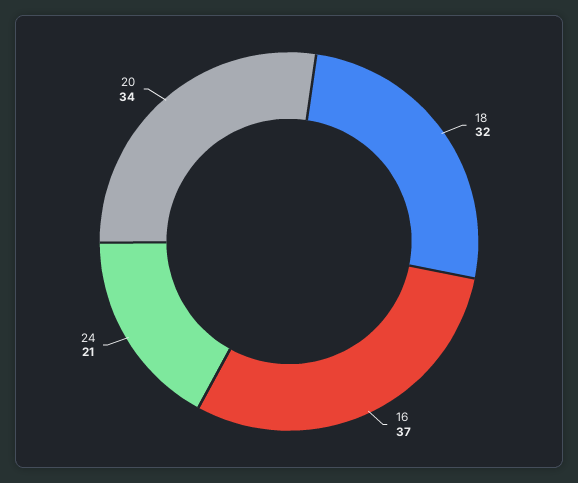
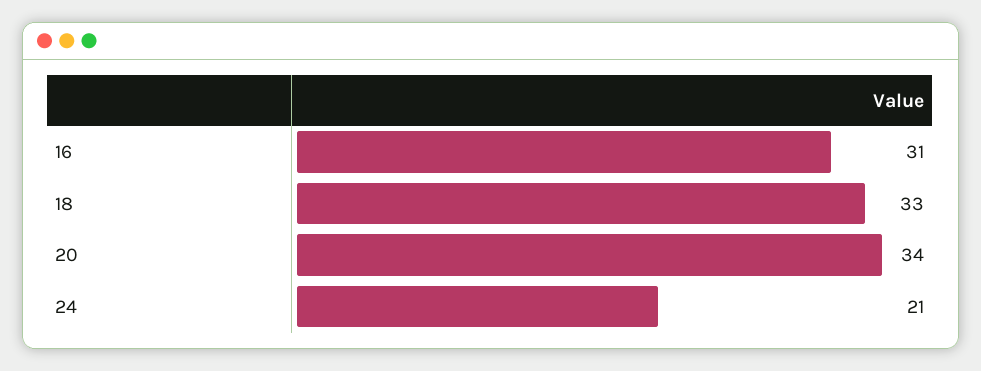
  {
-   "18": 32,
+   "18": 33,
-   "16": 37,
+   "16": 31,
    "24": 21,
    "20": 34
  }

